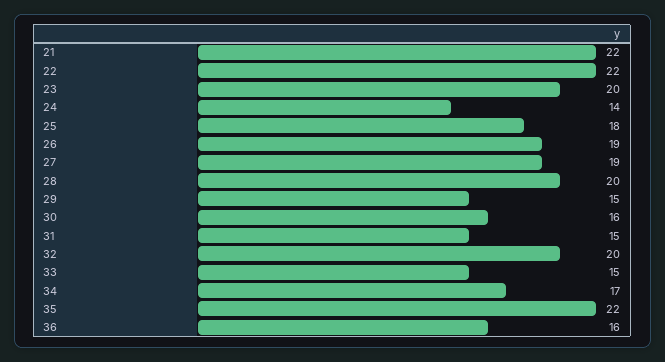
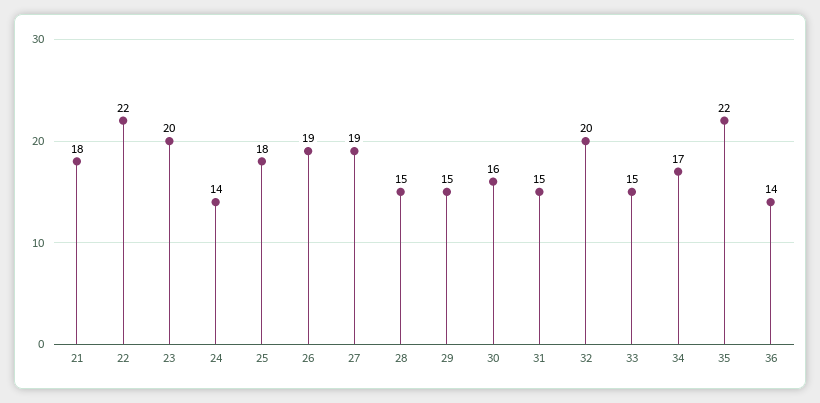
  {
-   "21": 22,
+   "21": 18,
    "22": 22,
    "23": 20,
    "24": 14,
    "25": 18,
    "26": 19,
    "27": 19,
-   "28": 20,
+   "28": 15,
    "29": 15,
    "30": 16,
    "31": 15,
    "32": 20,
    "33": 15,
    "34": 17,
    "35": 22,
-   "36": 16
+   "36": 14
  }

